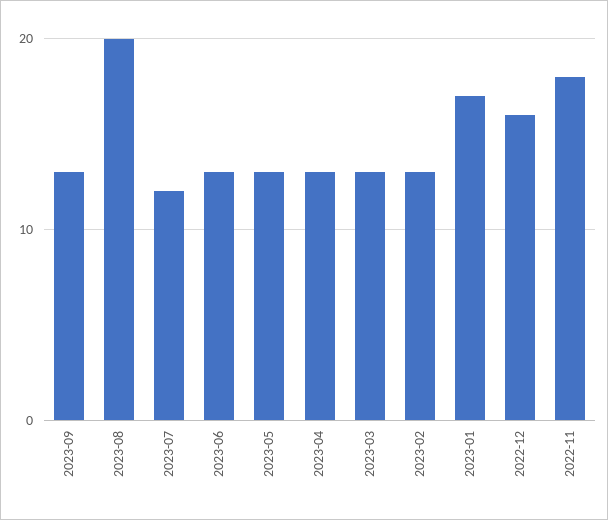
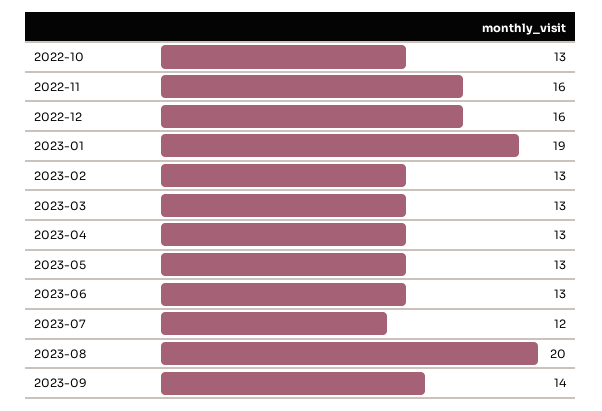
  {
-   "2023-09": 13,
+   "2023-09": 14,
    "2023-08": 20,
    "2023-07": 12,
    "2023-06": 13,
    "2023-05": 13,
    "2023-04": 13,
    "2023-03": 13,
    "2023-02": 13,
-   "2023-01": 17,
+   "2023-01": 19,
    "2022-12": 16,
-   "2022-11": 18
+   "2022-11": 16,
+   "2022-10": 13
  }

